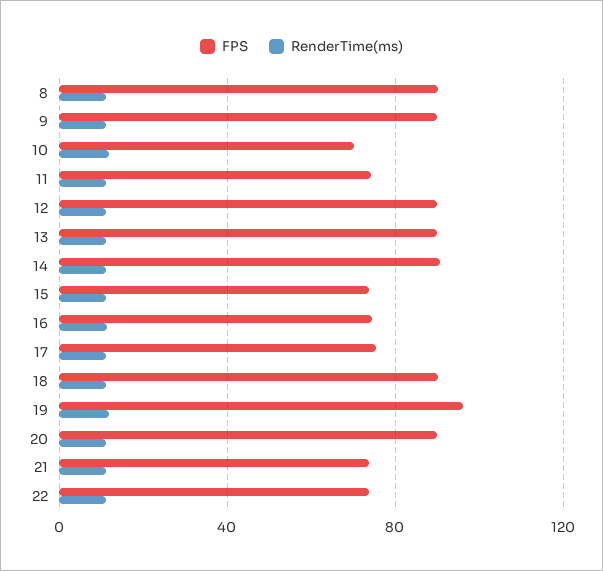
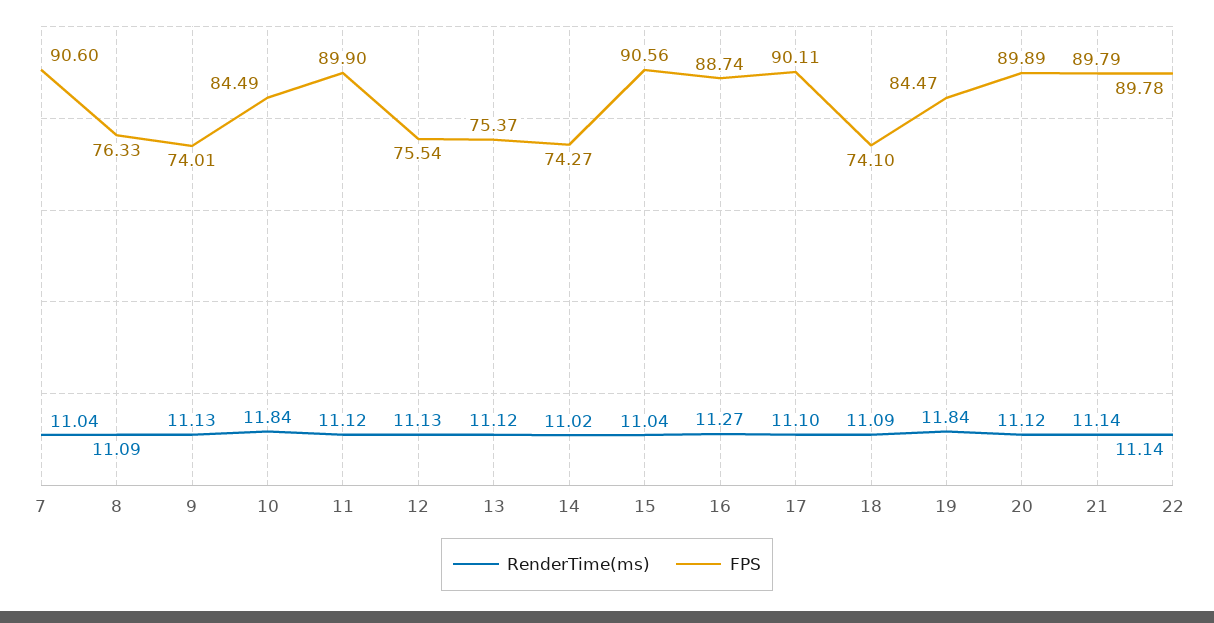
  {
    "FPS": {
-     "8": 90,
+     "8": 76.33,
-     "9": 90,
+     "9": 74.01,
-     "10": 70,
+     "10": 84.49,
-     "11": 75,
+     "11": 89.9,
-     "12": 90,
+     "12": 75.54,
-     "13": 90,
+     "13": 75.37,
-     "14": 90,
+     "14": 74.27,
-     "15": 75,
+     "15": 90.56,
-     "16": 75,
+     "16": 88.74,
-     "17": 75,
+     "17": 90.11,
-     "18": 90,
+     "18": 74.1,
-     "19": 95,
+     "19": 84.47,
      "20": 89.89,
-     "21": 75,
+     "21": 89.79,
-     "22": 75
+     "22": 89.78,
+     "7": 90.6
    },
    "RenderTime(ms)": {
      "8": 11.09,
      "9": 11.13,
      "10": 11.84,
      "11": 11.12,
      "12": 11.13,
      "13": 11.12,
      "14": 11.02,
      "15": 11.04,
      "16": 11.27,
      "17": 11.1,
      "18": 11.09,
      "19": 11.84,
      "20": 11.12,
      "21": 11.14,
-     "22": 11.14
+     "22": 11.14,
+     "7": 11.04
    }
  }

